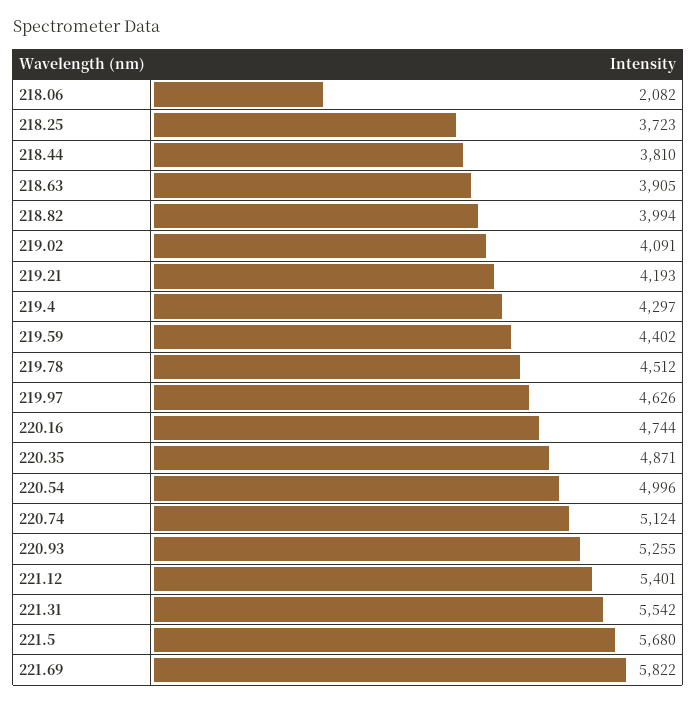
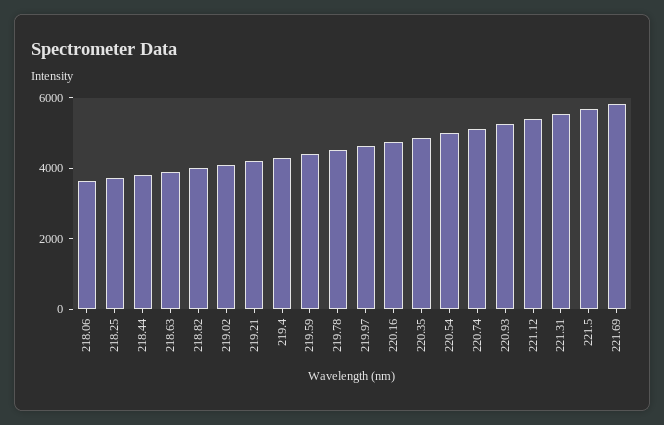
  {
-   "218.06": 2082,
+   "218.06": 3500,
    "218.25": 3723,
    "218.44": 3810,
    "218.63": 3905,
    "218.82": 3994,
    "219.02": 4091,
    "219.21": 4193,
    "219.4": 4297,
    "219.59": 4402,
    "219.78": 4512,
    "219.97": 4626,
    "220.16": 4744,
    "220.35": 4871,
    "220.54": 4996,
    "220.74": 5124,
    "220.93": 5255,
    "221.12": 5401,
    "221.31": 5542,
    "221.5": 5680,
    "221.69": 5822
  }

